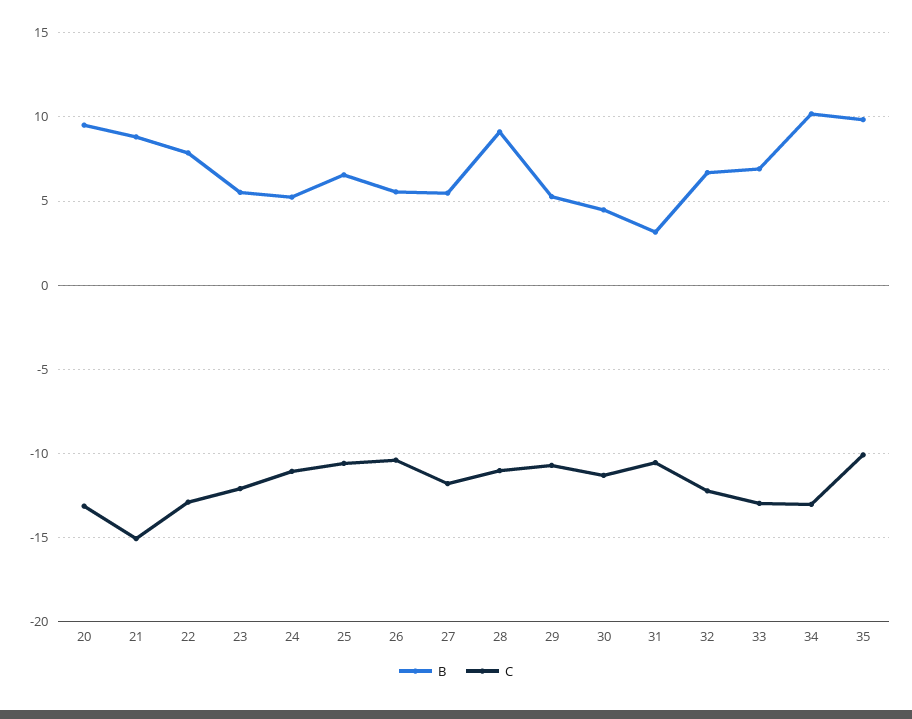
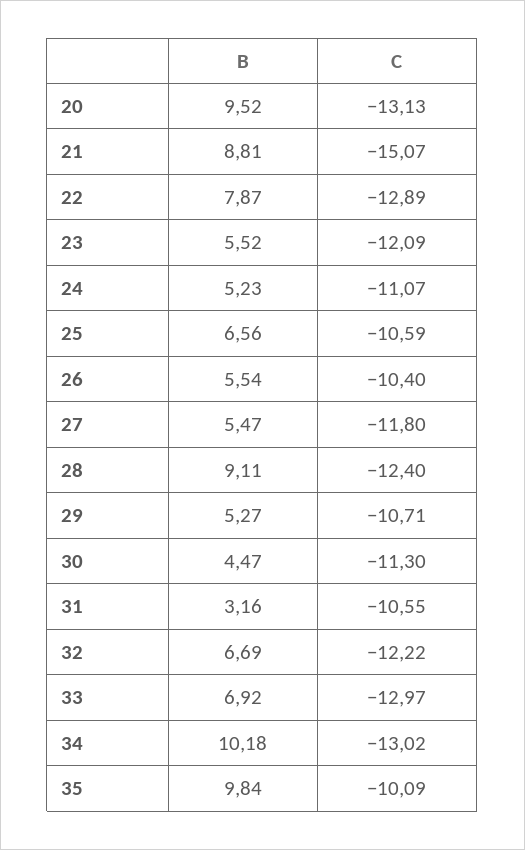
  {
    "B": {
      "20": 9.52,
      "21": 8.81,
      "22": 7.87,
      "23": 5.52,
      "24": 5.23,
      "25": 6.56,
      "26": 5.54,
      "27": 5.47,
      "28": 9.11,
      "29": 5.27,
      "30": 4.47,
      "31": 3.16,
      "32": 6.69,
      "33": 6.92,
      "34": 10.18,
      "35": 9.84
    },
    "C": {
      "20": -13.13,
      "21": -15.07,
      "22": -12.89,
      "23": -12.09,
      "24": -11.07,
      "25": -10.59,
      "26": -10.4,
      "27": -11.8,
-     "28": -11,
+     "28": -12.4,
      "29": -10.71,
      "30": -11.3,
      "31": -10.55,
      "32": -12.22,
      "33": -12.97,
      "34": -13.02,
      "35": -10.09
    }
  }

